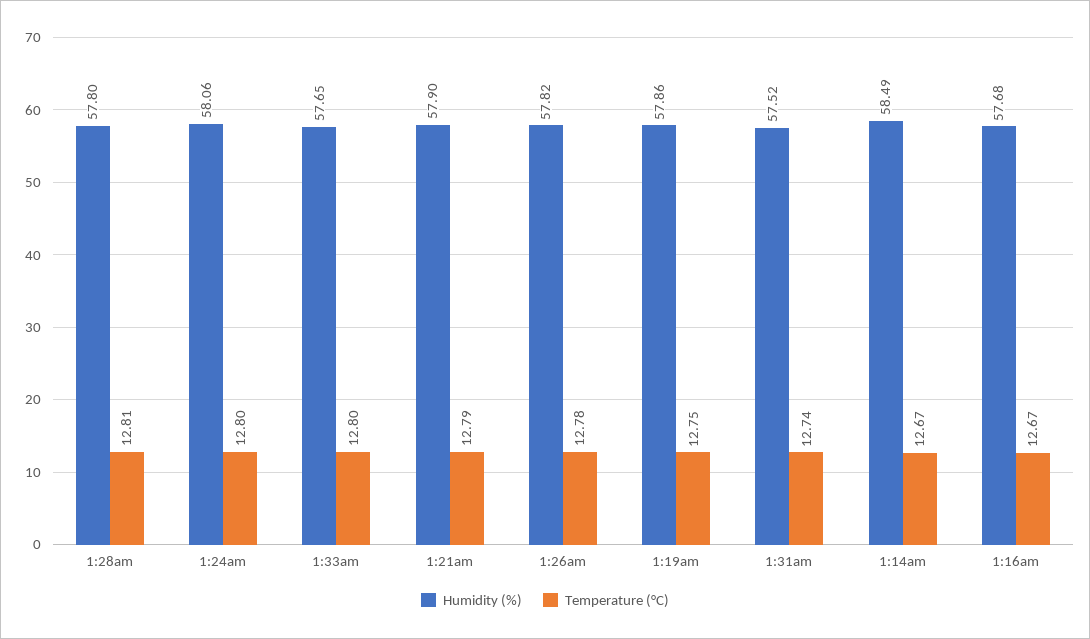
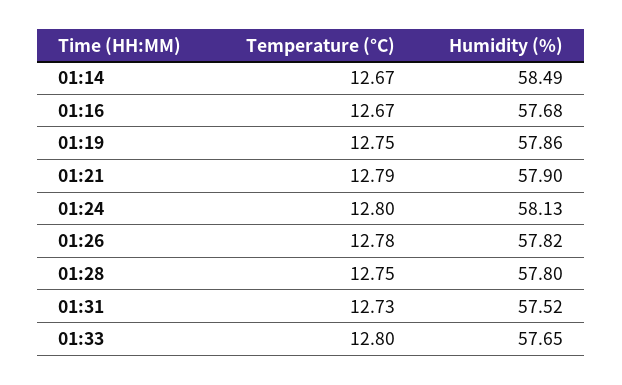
  {
    "Humidity (%)": {
      "1:28am": 57.8,
-     "1:24am": 58.06,
+     "1:24am": 58.13,
      "1:33am": 57.65,
      "1:21am": 57.9,
      "1:26am": 57.82,
      "1:19am": 57.86,
      "1:31am": 57.52,
      "1:14am": 58.49,
      "1:16am": 57.68
    },
    "Temperature (°C)": {
-     "1:28am": 12.81,
+     "1:28am": 12.75,
      "1:24am": 12.8,
      "1:33am": 12.8,
      "1:21am": 12.79,
      "1:26am": 12.78,
      "1:19am": 12.75,
-     "1:31am": 12.74,
+     "1:31am": 12.73,
      "1:14am": 12.67,
      "1:16am": 12.67
    }
  }

